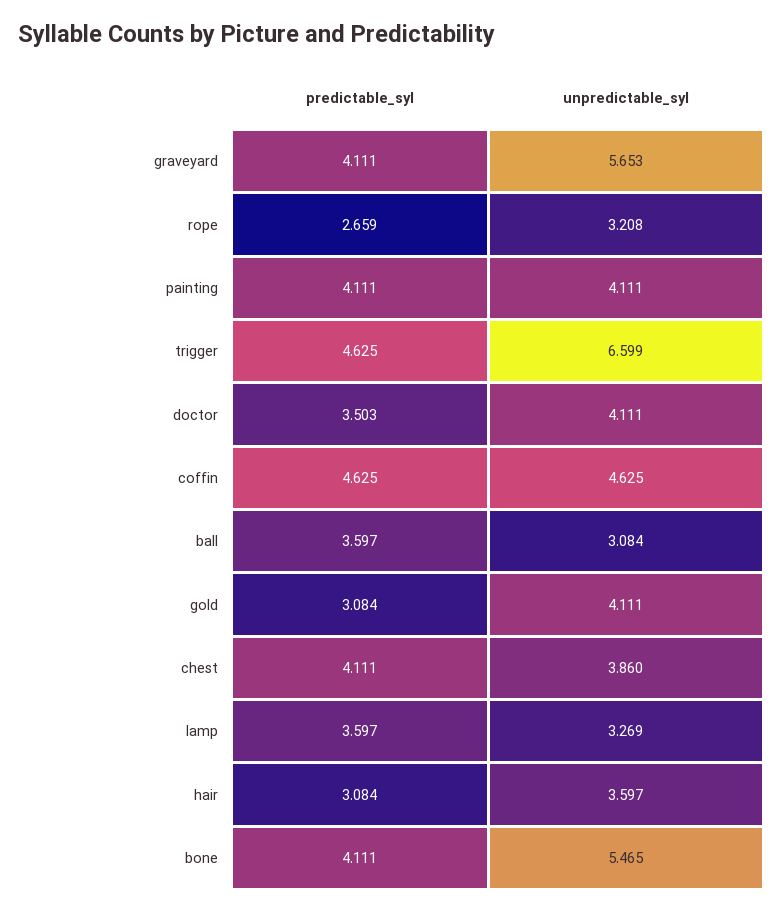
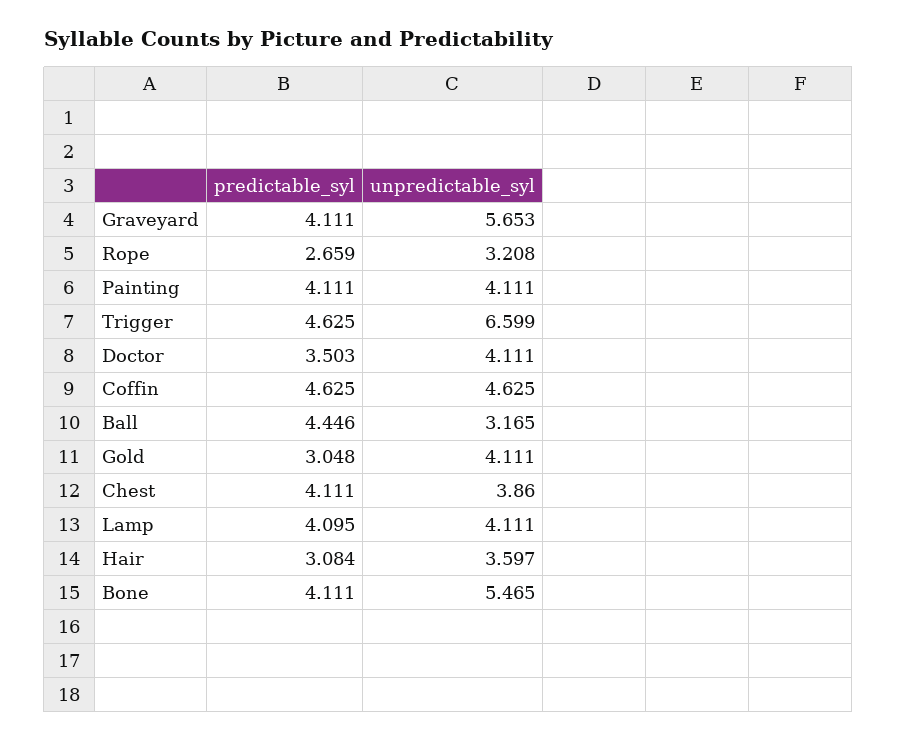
  {
    "predictable_syl": {
      "graveyard": 4.111,
      "rope": 2.659,
      "painting": 4.111,
      "trigger": 4.625,
      "doctor": 3.503,
      "coffin": 4.625,
-     "ball": 3.597,
+     "ball": 4.446,
-     "gold": 3.084,
+     "gold": 3.048,
      "chest": 4.111,
-     "lamp": 3.597,
+     "lamp": 4.095,
      "hair": 3.084,
      "bone": 4.111
    },
    "unpredictable_syl": {
      "graveyard": 5.653,
      "rope": 3.208,
      "painting": 4.111,
      "trigger": 6.599,
      "doctor": 4.111,
      "coffin": 4.625,
-     "ball": 3.084,
+     "ball": 3.165,
      "gold": 4.111,
      "chest": 3.86,
-     "lamp": 3.269,
+     "lamp": 4.111,
      "hair": 3.597,
      "bone": 5.465
    }
  }

